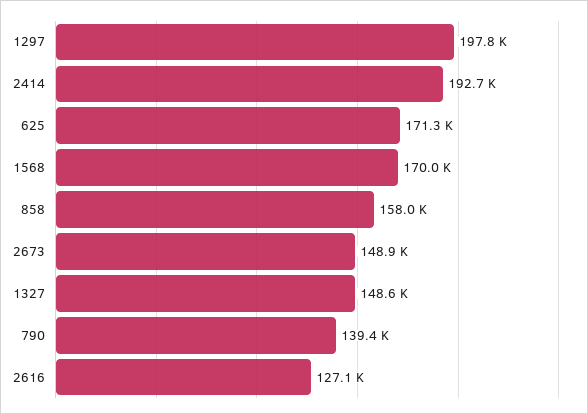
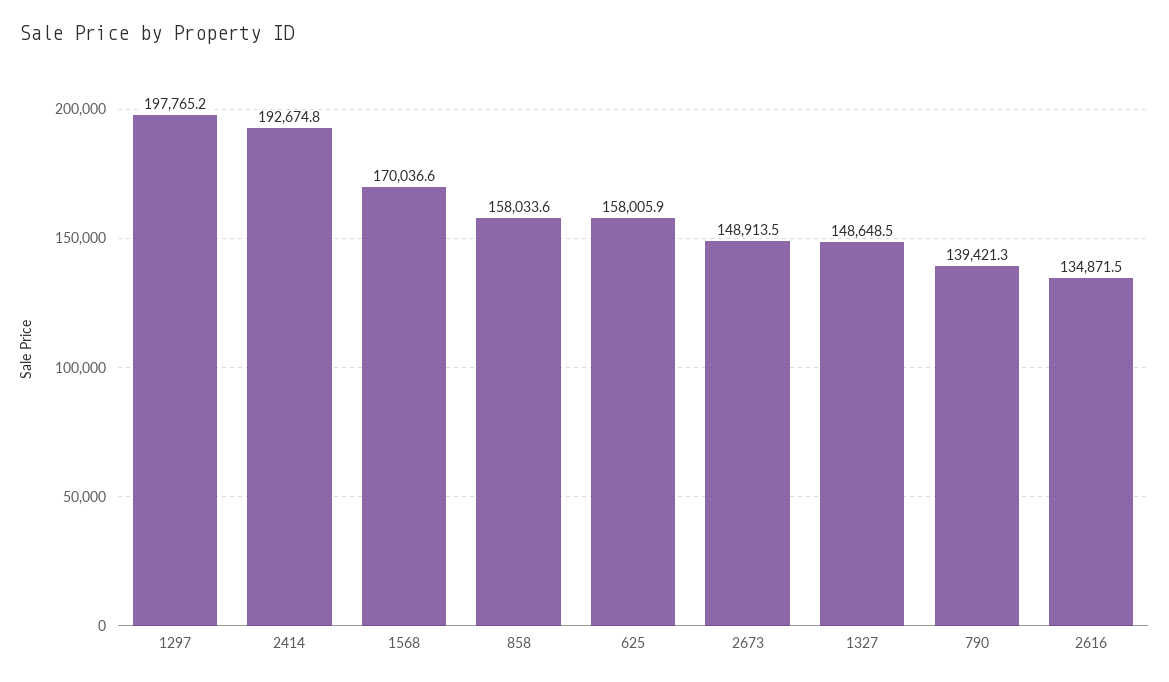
  {
    "1297": 197765.2,
    "2414": 192674.8,
-   "625": 171300,
+   "625": 158005.9,
    "1568": 170036.6,
    "858": 158033.6,
    "2673": 148913.5,
    "1327": 148648.5,
    "790": 139421.3,
-   "2616": 127100
+   "2616": 134871.5
  }

